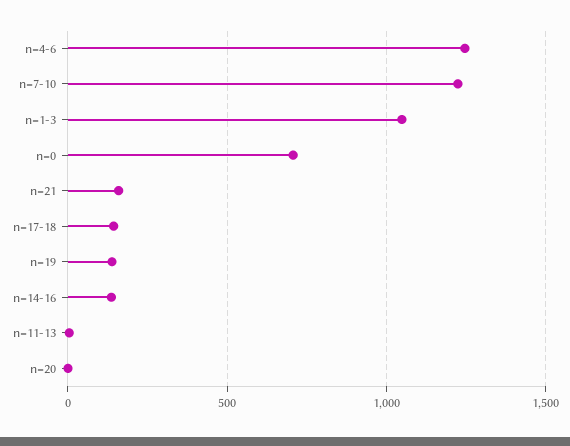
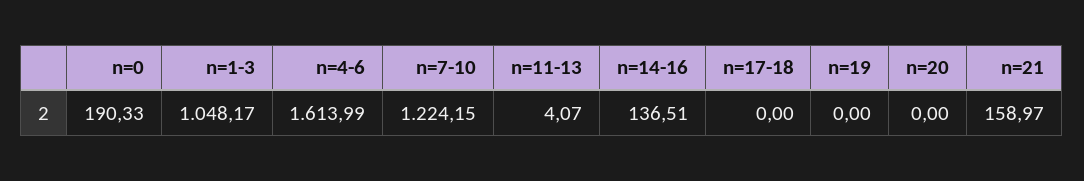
  {
-   "n=4-6": 1250,
+   "n=4-6": 1613.99,
    "n=7-10": 1224.15,
    "n=1-3": 1048.17,
-   "n=0": 700,
+   "n=0": 190.33,
    "n=21": 158.97,
-   "n=17-18": 150,
+   "n=17-18": 0,
-   "n=19": 150,
+   "n=19": 0,
    "n=14-16": 136.51,
    "n=11-13": 4.07,
    "n=20": 0
  }

